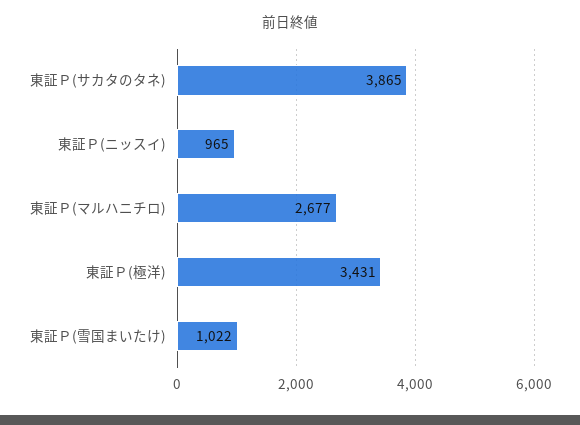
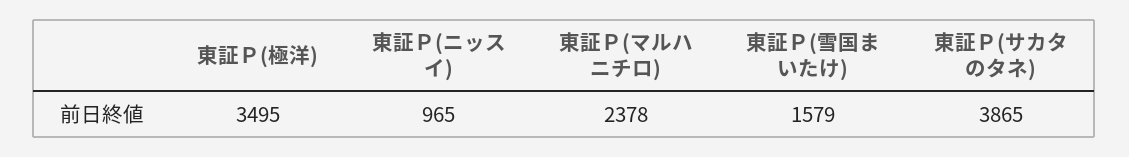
  {
    "東証Ｐ(サカタのタネ)": 3865,
    "東証Ｐ(ニッスイ)": 965,
-   "東証Ｐ(マルハニチロ)": 2677,
+   "東証Ｐ(マルハニチロ)": 2378,
-   "東証Ｐ(極洋)": 3431,
+   "東証Ｐ(極洋)": 3495,
-   "東証Ｐ(雪国まいたけ)": 1022
+   "東証Ｐ(雪国まいたけ)": 1579
  }

